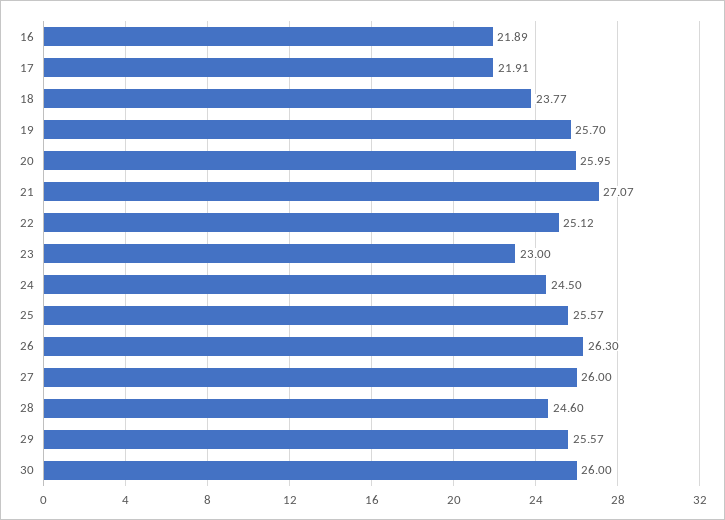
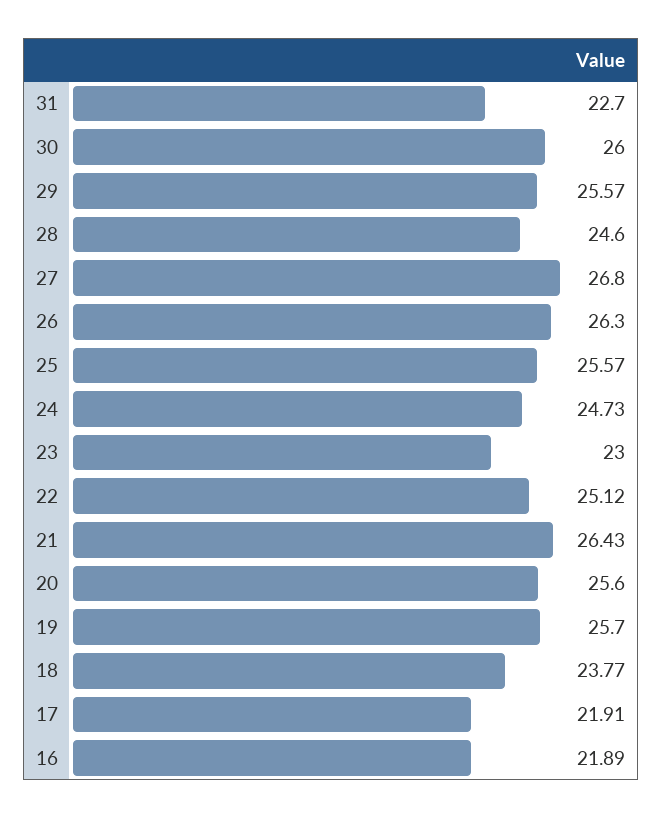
  {
    "16": 21.89,
    "17": 21.91,
    "18": 23.77,
    "19": 25.7,
-   "20": 25.95,
+   "20": 25.6,
-   "21": 27.07,
+   "21": 26.43,
    "22": 25.12,
    "23": 23,
-   "24": 24.5,
+   "24": 24.73,
    "25": 25.57,
    "26": 26.3,
-   "27": 26,
+   "27": 26.8,
    "28": 24.6,
    "29": 25.57,
-   "30": 26
+   "30": 26,
+   "31": 22.7
  }

